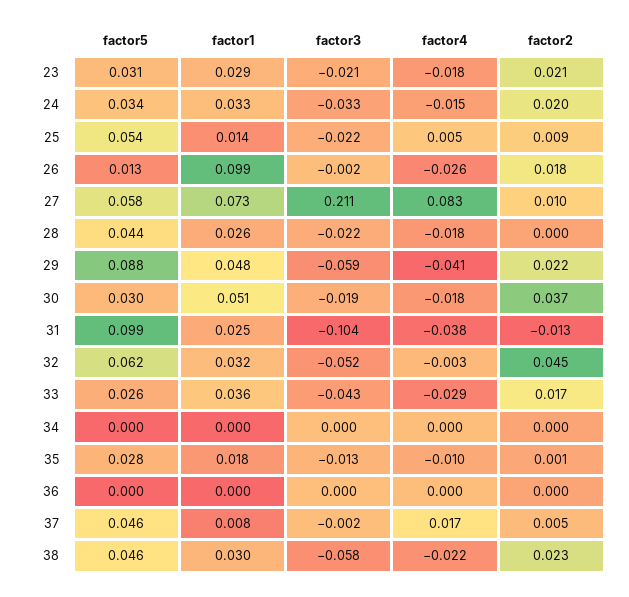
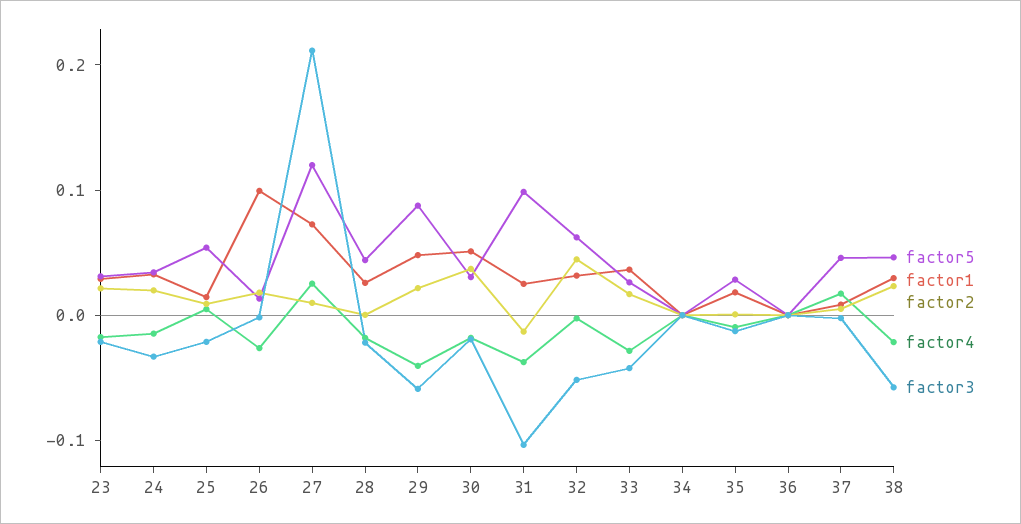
  {
    "factor5": {
      "23": 0.031,
      "24": 0.034,
      "25": 0.054,
      "26": 0.013,
-     "27": 0.058,
+     "27": 0.12,
      "28": 0.044,
      "29": 0.088,
      "30": 0.03,
      "31": 0.099,
      "32": 0.062,
      "33": 0.026,
      "34": 0,
      "35": 0.028,
      "36": 0,
      "37": 0.046,
      "38": 0.046
    },
    "factor1": {
      "23": 0.029,
      "24": 0.033,
      "25": 0.014,
      "26": 0.099,
      "27": 0.073,
      "28": 0.026,
      "29": 0.048,
      "30": 0.051,
      "31": 0.025,
      "32": 0.032,
      "33": 0.036,
      "34": 0,
      "35": 0.018,
      "36": 0,
      "37": 0.008,
      "38": 0.03
    },
    "factor3": {
      "23": -0.021,
      "24": -0.033,
      "25": -0.022,
      "26": -0.002,
      "27": 0.211,
      "28": -0.022,
      "29": -0.059,
      "30": -0.019,
      "31": -0.104,
      "32": -0.052,
      "33": -0.043,
      "34": 0,
      "35": -0.013,
      "36": 0,
      "37": -0.002,
      "38": -0.058
    },
    "factor4": {
      "23": -0.018,
      "24": -0.015,
      "25": 0.005,
      "26": -0.026,
-     "27": 0.083,
+     "27": 0.02,
      "28": -0.018,
      "29": -0.041,
      "30": -0.018,
      "31": -0.038,
      "32": -0.003,
      "33": -0.029,
      "34": 0,
      "35": -0.01,
      "36": 0,
      "37": 0.017,
      "38": -0.022
    },
    "factor2": {
      "23": 0.021,
      "24": 0.02,
      "25": 0.009,
      "26": 0.018,
      "27": 0.01,
      "28": 0,
      "29": 0.022,
      "30": 0.037,
      "31": -0.013,
      "32": 0.045,
      "33": 0.017,
      "34": 0,
      "35": 0.001,
      "36": 0,
      "37": 0.005,
      "38": 0.023
    }
  }

